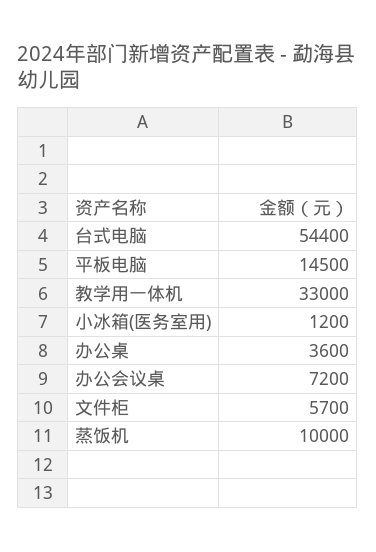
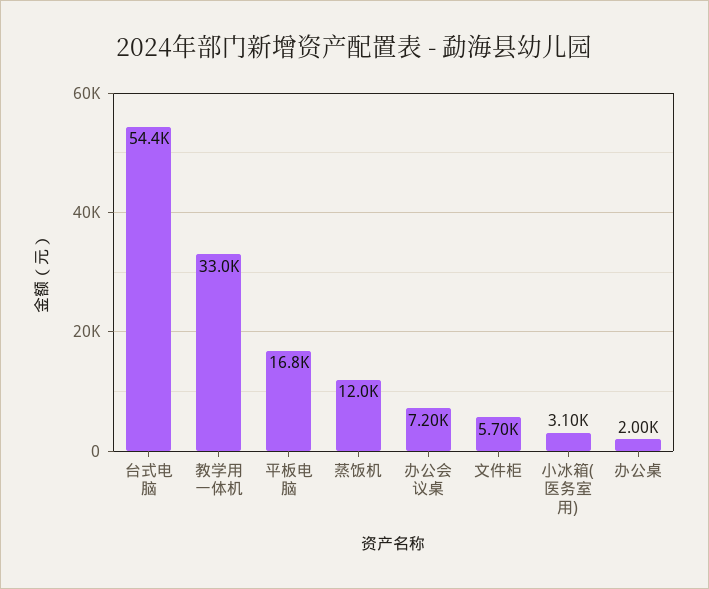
  {
    "台式电脑": 54400,
-   "平板电脑": 14500,
+   "平板电脑": 16800,
    "教学用一体机": 33000,
-   "小冰箱(医务室用)": 1200,
+   "小冰箱(医务室用)": 3100,
-   "办公桌": 3600,
+   "办公桌": 2000,
    "办公会议桌": 7200,
    "文件柜": 5700,
-   "蒸饭机": 10000
+   "蒸饭机": 12000
  }

